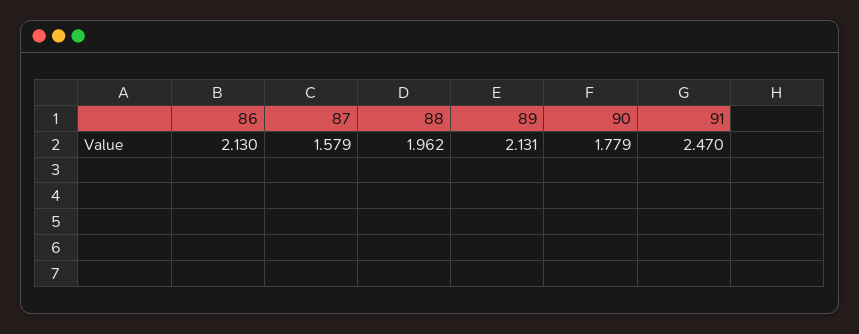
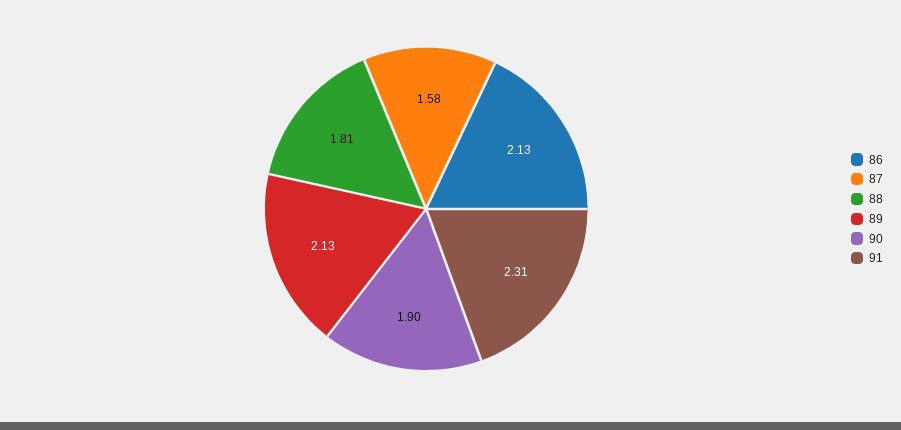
  {
    "86": 2.13,
    "87": 1.579,
-   "88": 1.962,
+   "88": 1.81,
    "89": 2.131,
-   "90": 1.779,
+   "90": 1.9,
-   "91": 2.47
+   "91": 2.31
  }

